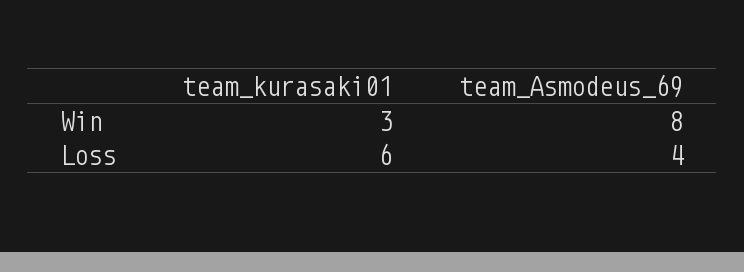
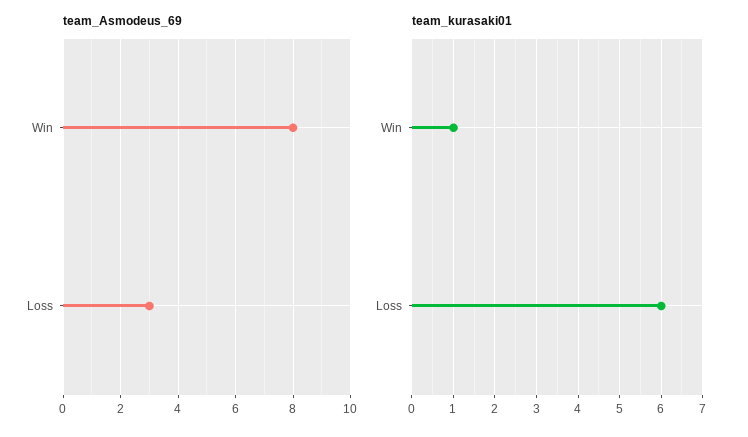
  {
    "team_kurasaki01": {
-     "Win": 3,
+     "Win": 1,
      "Loss": 6
    },
    "team_Asmodeus_69": {
      "Win": 8,
-     "Loss": 4
+     "Loss": 3
    }
  }

